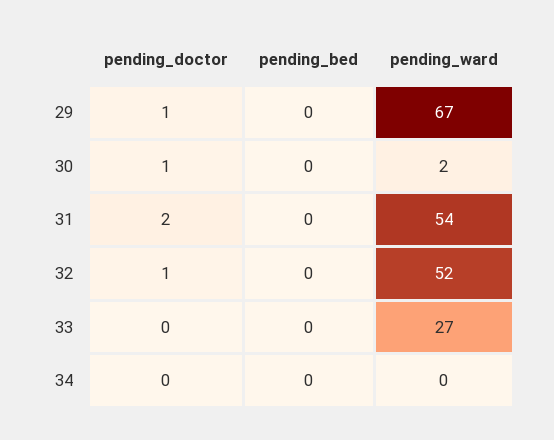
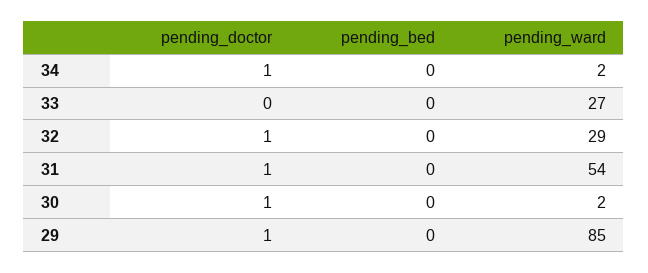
  {
    "pending_doctor": {
      "29": 1,
      "30": 1,
-     "31": 2,
+     "31": 1,
      "32": 1,
      "33": 0,
-     "34": 0
+     "34": 1
    },
    "pending_bed": {
      "29": 0,
      "30": 0,
      "31": 0,
      "32": 0,
      "33": 0,
      "34": 0
    },
    "pending_ward": {
-     "29": 67,
+     "29": 85,
      "30": 2,
      "31": 54,
-     "32": 52,
+     "32": 29,
      "33": 27,
-     "34": 0
+     "34": 2
    }
  }

